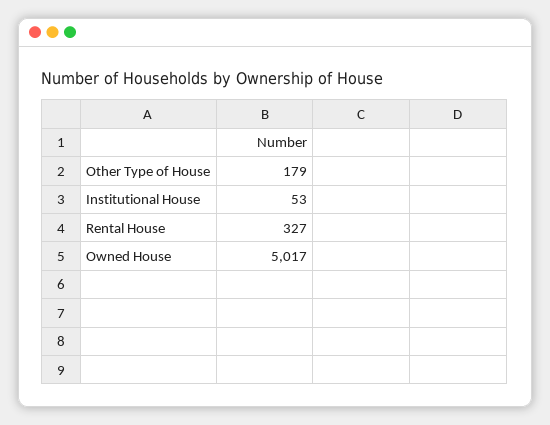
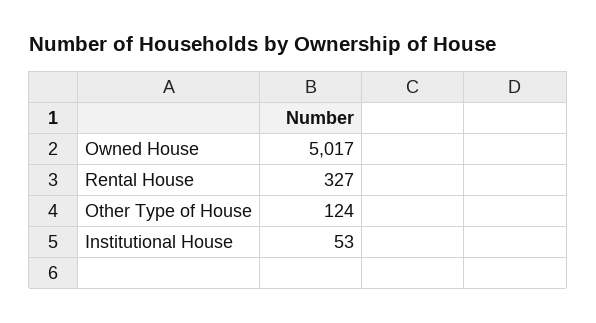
  {
-   "Other Type of House": 179,
+   "Other Type of House": 124,
    "Institutional House": 53,
    "Rental House": 327,
    "Owned House": 5017
  }

